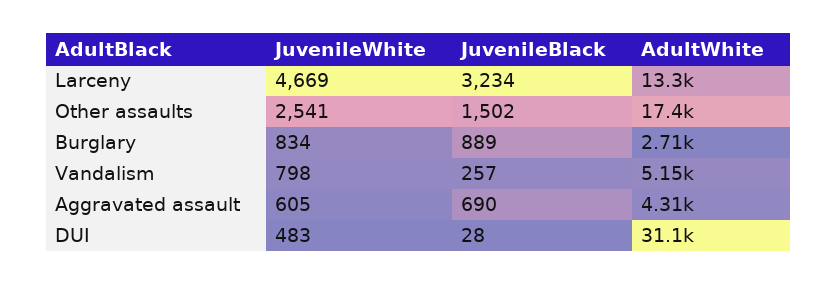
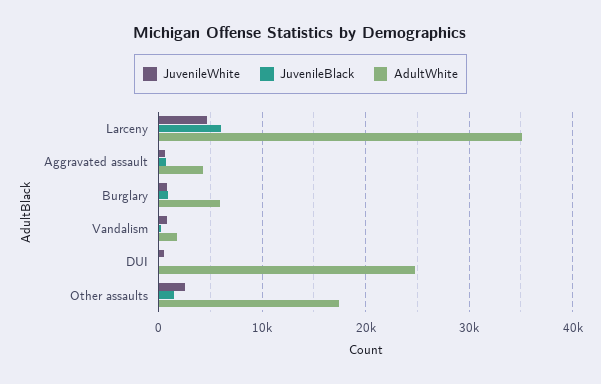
  {
    "JuvenileWhite": {
      "Larceny": 4669,
      "Other assaults": 2541,
      "Burglary": 834,
      "Vandalism": 798,
      "Aggravated assault": 605,
      "DUI": 483
    },
    "JuvenileBlack": {
-     "Larceny": 3234,
+     "Larceny": 6000,
      "Other assaults": 1502,
      "Burglary": 889,
      "Vandalism": 257,
      "Aggravated assault": 690,
      "DUI": 28
    },
    "AdultWhite": {
-     "Larceny": 13300,
+     "Larceny": 35000,
      "Other assaults": 17400,
-     "Burglary": 2710,
+     "Burglary": 6000,
-     "Vandalism": 5150,
+     "Vandalism": 2000,
      "Aggravated assault": 4310,
-     "DUI": 31100
+     "DUI": 25000
    }
  }

